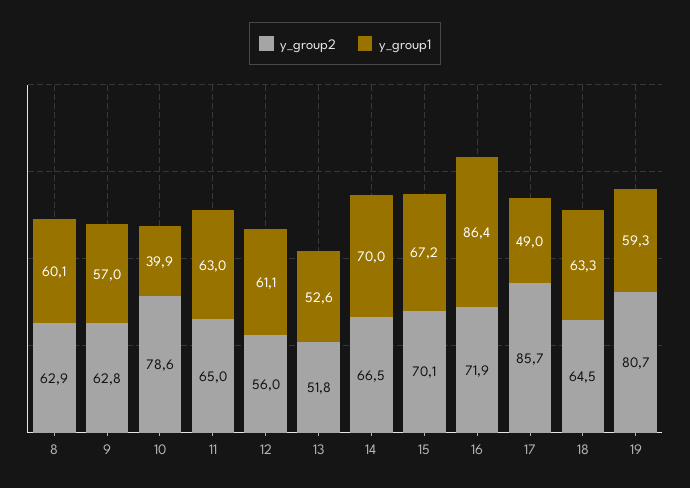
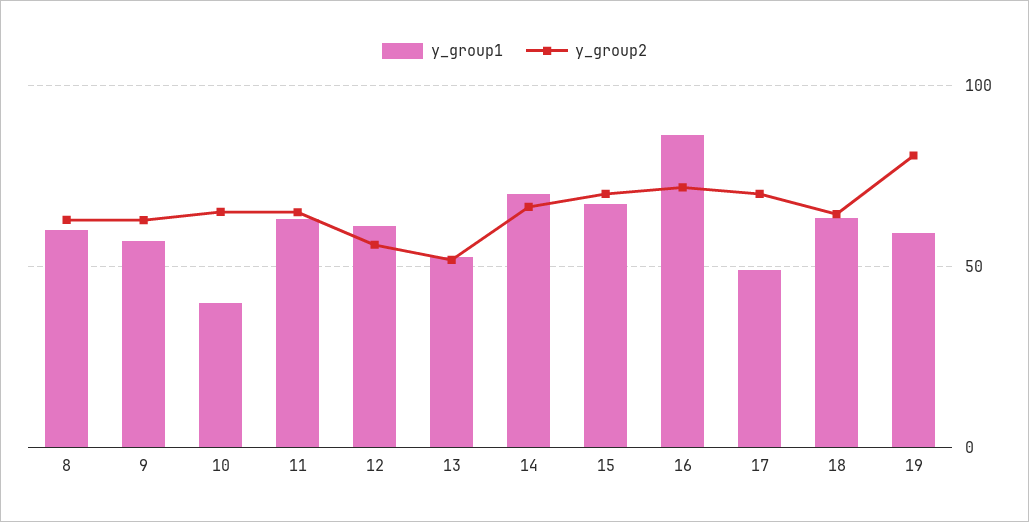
  {
    "y_group2": {
      "8": 62.9,
      "9": 62.8,
-     "10": 78.6,
+     "10": 65,
      "11": 65,
      "12": 56,
      "13": 51.8,
      "14": 66.5,
      "15": 70.1,
      "16": 71.9,
-     "17": 85.7,
+     "17": 70,
      "18": 64.5,
      "19": 80.7
    },
    "y_group1": {
      "8": 60.1,
      "9": 57,
      "10": 39.9,
      "11": 63,
      "12": 61.1,
      "13": 52.6,
      "14": 70,
      "15": 67.2,
      "16": 86.4,
      "17": 49,
      "18": 63.3,
      "19": 59.3
    }
  }

